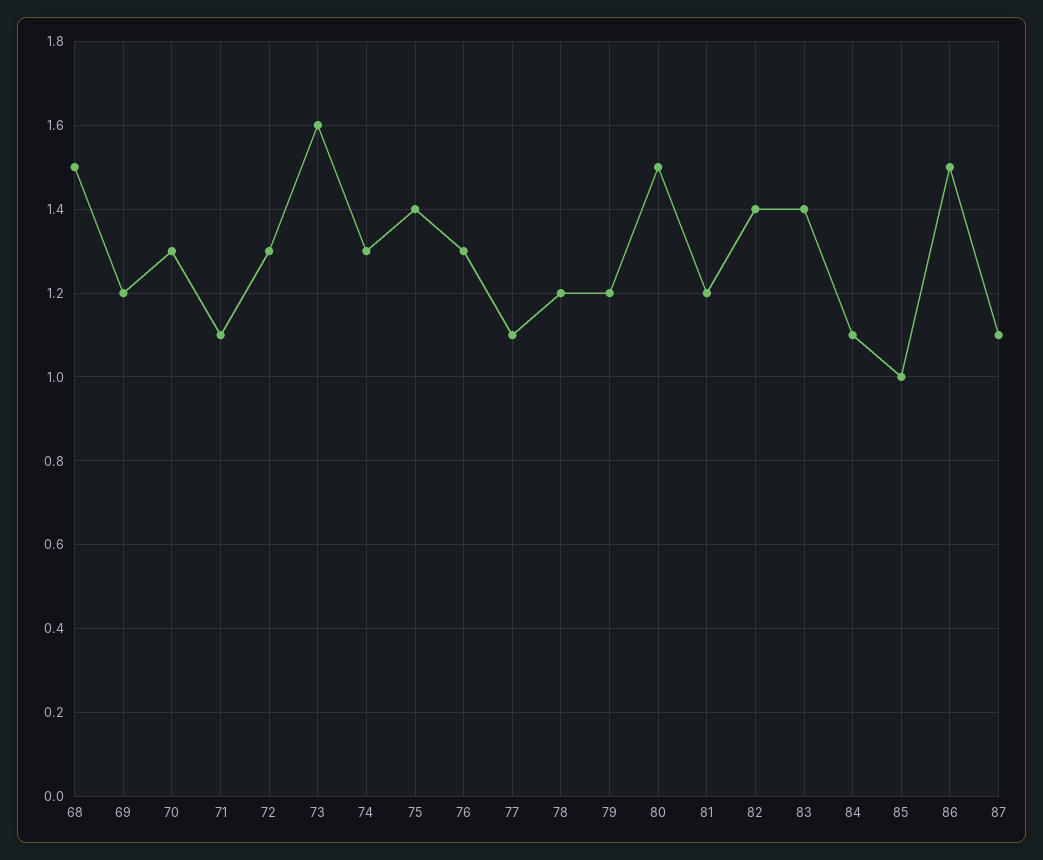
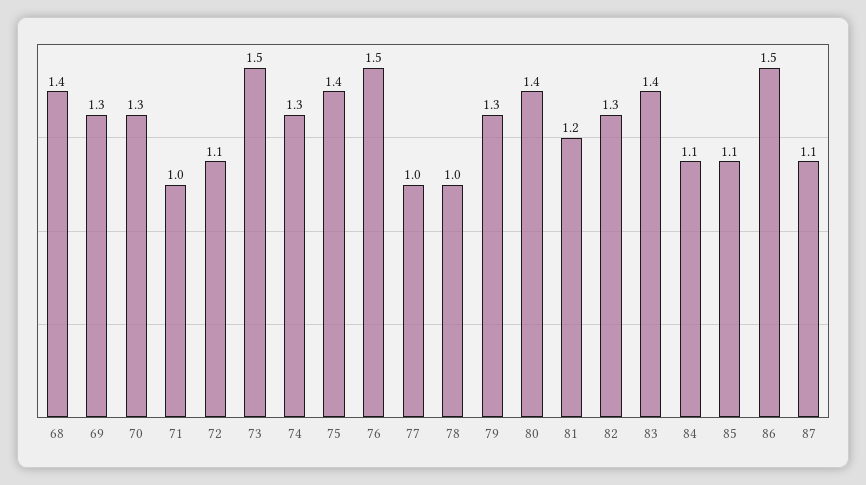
  {
-   "68": 1.5,
+   "68": 1.4,
-   "69": 1.2,
+   "69": 1.3,
    "70": 1.3,
-   "71": 1.1,
+   "71": 1,
-   "72": 1.3,
+   "72": 1.1,
-   "73": 1.6,
+   "73": 1.5,
    "74": 1.3,
    "75": 1.4,
-   "76": 1.3,
+   "76": 1.5,
-   "77": 1.1,
+   "77": 1,
-   "78": 1.2,
+   "78": 1,
-   "79": 1.2,
+   "79": 1.3,
-   "80": 1.5,
+   "80": 1.4,
    "81": 1.2,
-   "82": 1.4,
+   "82": 1.3,
    "83": 1.4,
    "84": 1.1,
-   "85": 1,
+   "85": 1.1,
    "86": 1.5,
    "87": 1.1
  }

